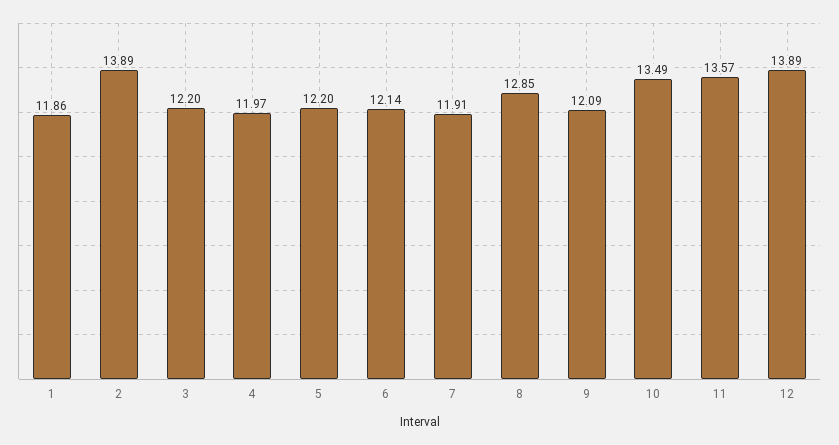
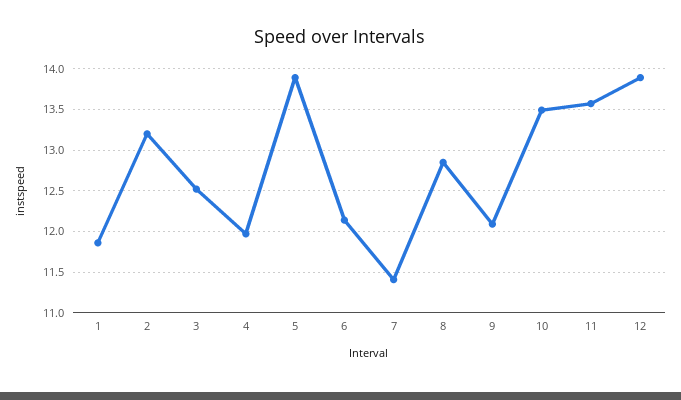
  {
    "1": 11.86,
-   "2": 13.89,
+   "2": 13.2,
-   "3": 12.2,
+   "3": 12.5,
    "4": 11.97,
-   "5": 12.2,
+   "5": 13.9,
    "6": 12.14,
-   "7": 11.91,
+   "7": 11.4,
    "8": 12.85,
    "9": 12.09,
    "10": 13.49,
    "11": 13.57,
    "12": 13.89
  }

